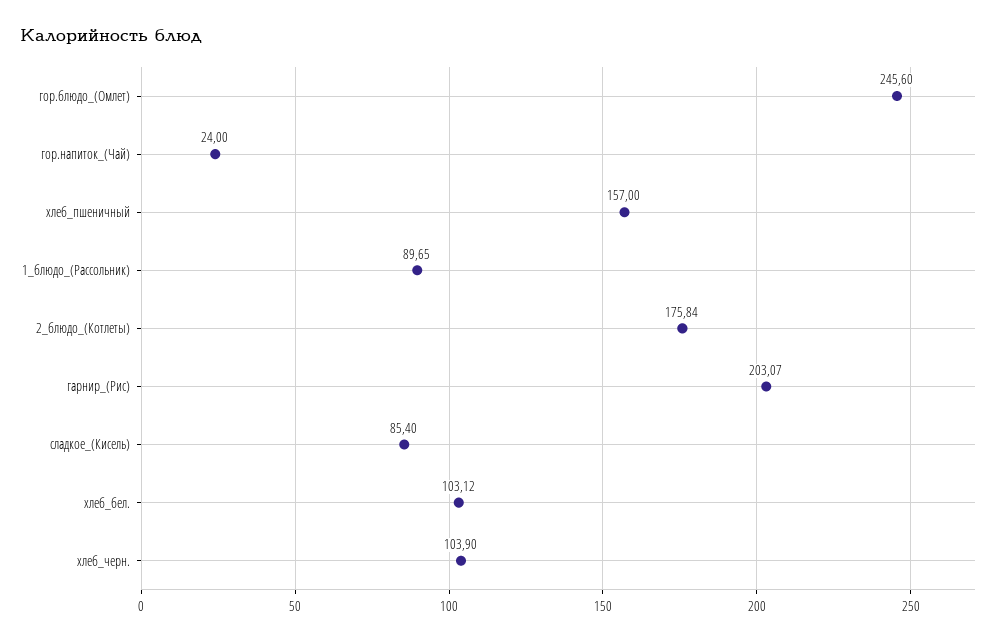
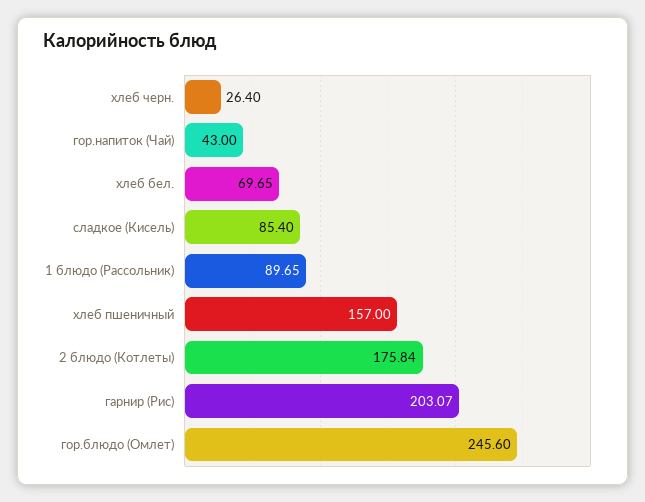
  {
    "гор.блюдо_(Омлет)": 245.6,
-   "гор.напиток_(Чай)": 24,
+   "гор.напиток_(Чай)": 43,
    "хлеб_пшеничный": 157,
    "1_блюдо_(Рассольник)": 89.65,
    "2_блюдо_(Котлеты)": 175.84,
    "гарнир_(Рис)": 203.07,
    "сладкое_(Кисель)": 85.4,
-   "хлеб_бел.": 103.12,
+   "хлеб_бел.": 69.65,
-   "хлеб_черн.": 103.9
+   "хлеб_черн.": 26.4
  }

